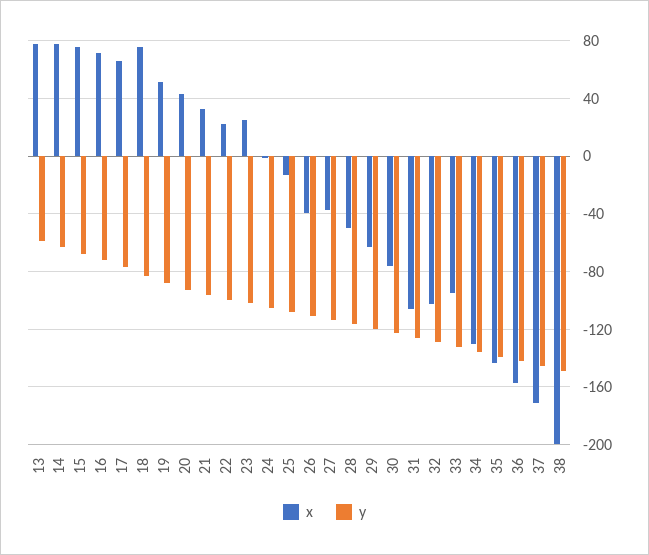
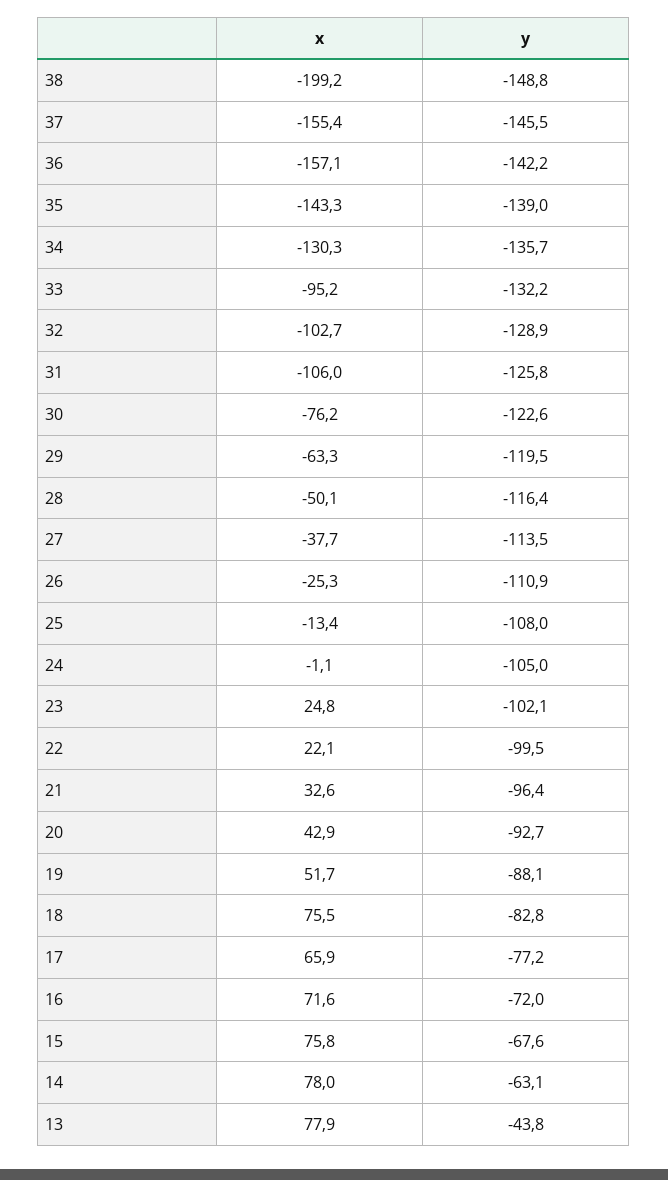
  {
    "x": {
      "13": 77.9,
      "14": 78,
      "15": 75.8,
      "16": 71.6,
      "17": 65.9,
      "18": 75.5,
      "19": 51.7,
      "20": 42.9,
      "21": 32.6,
      "22": 22.1,
      "23": 24.8,
      "24": -1.1,
      "25": -13.4,
-     "26": -40,
+     "26": -25.3,
      "27": -37.7,
      "28": -50.1,
      "29": -63.3,
      "30": -76.2,
      "31": -106,
      "32": -102.7,
      "33": -95.2,
      "34": -130.3,
      "35": -143.3,
      "36": -157.1,
-     "37": -170,
+     "37": -155.4,
      "38": -199.2
    },
    "y": {
-     "13": -60,
+     "13": -43.8,
      "14": -63.1,
      "15": -67.6,
      "16": -72,
      "17": -77.2,
      "18": -82.8,
      "19": -88.1,
      "20": -92.7,
      "21": -96.4,
      "22": -99.5,
      "23": -102.1,
      "24": -105,
      "25": -108,
      "26": -110.9,
      "27": -113.5,
      "28": -116.4,
      "29": -119.5,
      "30": -122.6,
      "31": -125.8,
      "32": -128.9,
      "33": -132.2,
      "34": -135.7,
      "35": -139,
      "36": -142.2,
      "37": -145.5,
      "38": -148.8
    }
  }

